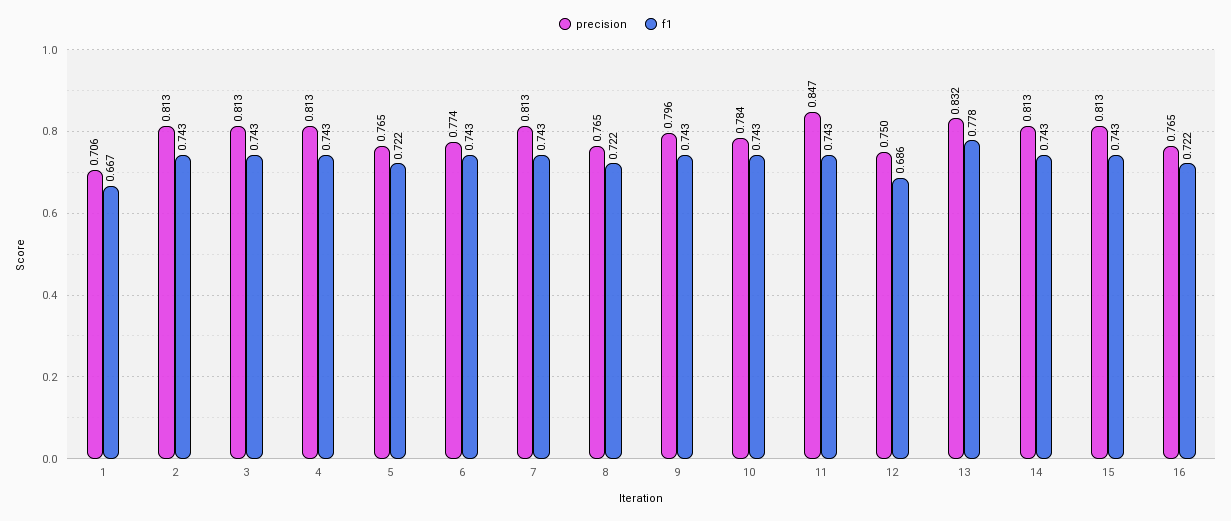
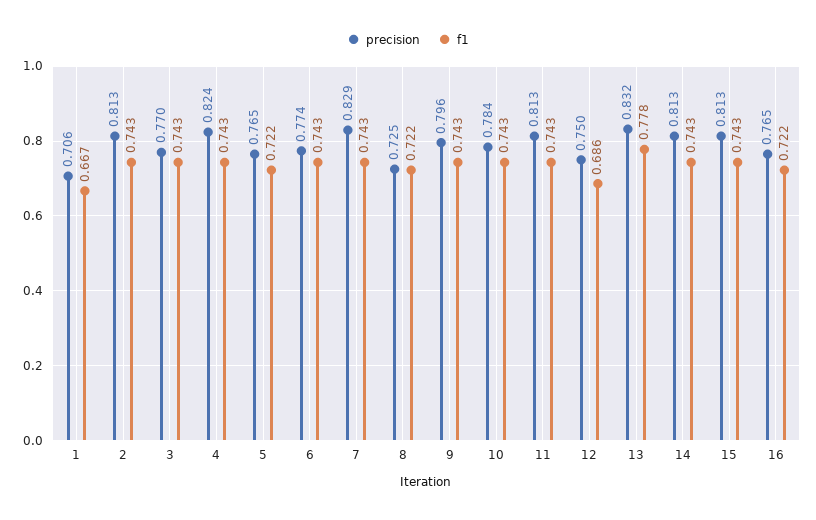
  {
    "precision": {
      "1": 0.706,
      "2": 0.813,
-     "3": 0.813,
+     "3": 0.77,
-     "4": 0.813,
+     "4": 0.824,
      "5": 0.765,
      "6": 0.774,
-     "7": 0.813,
+     "7": 0.829,
-     "8": 0.765,
+     "8": 0.725,
      "9": 0.796,
      "10": 0.784,
-     "11": 0.847,
+     "11": 0.813,
      "12": 0.75,
      "13": 0.832,
      "14": 0.813,
      "15": 0.813,
      "16": 0.765
    },
    "f1": {
      "1": 0.667,
      "2": 0.743,
      "3": 0.743,
      "4": 0.743,
      "5": 0.722,
      "6": 0.743,
      "7": 0.743,
      "8": 0.722,
      "9": 0.743,
      "10": 0.743,
      "11": 0.743,
      "12": 0.686,
      "13": 0.778,
      "14": 0.743,
      "15": 0.743,
      "16": 0.722
    }
  }

